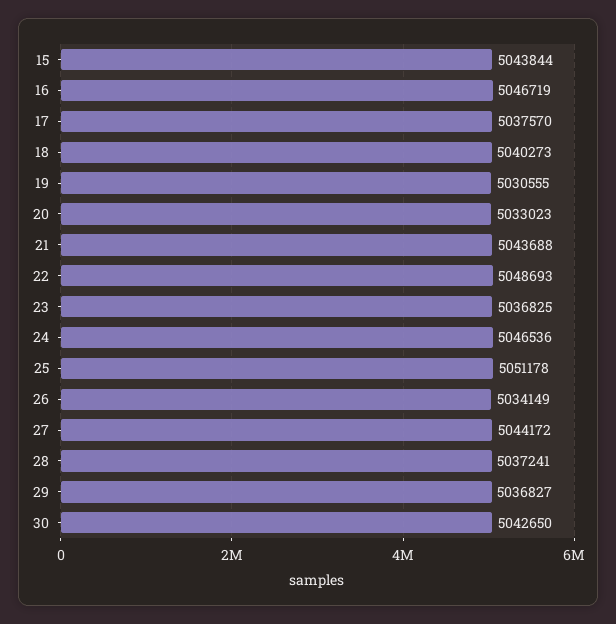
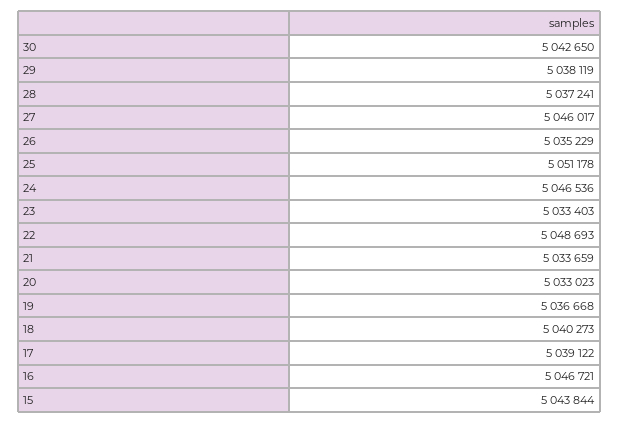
  {
    "15": 5043844,
-   "16": 5046719,
+   "16": 5046721,
-   "17": 5037570,
+   "17": 5039122,
    "18": 5040273,
-   "19": 5030555,
+   "19": 5036668,
    "20": 5033023,
-   "21": 5043688,
+   "21": 5033659,
    "22": 5048693,
-   "23": 5036825,
+   "23": 5033403,
    "24": 5046536,
    "25": 5051178,
-   "26": 5034149,
+   "26": 5035229,
-   "27": 5044172,
+   "27": 5046017,
    "28": 5037241,
-   "29": 5036827,
+   "29": 5038119,
    "30": 5042650
  }

